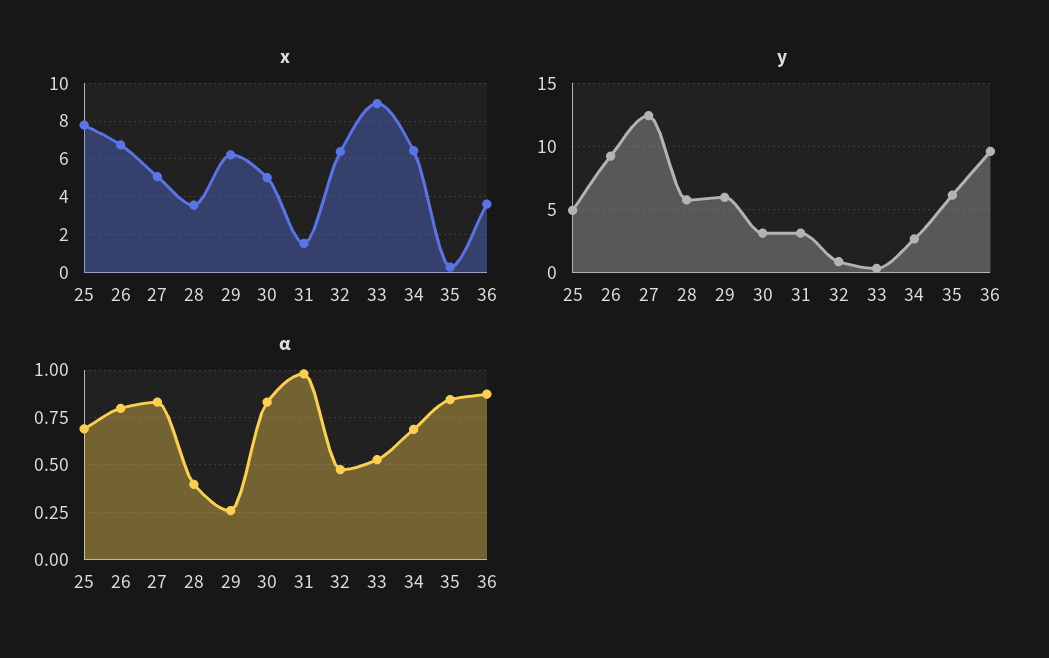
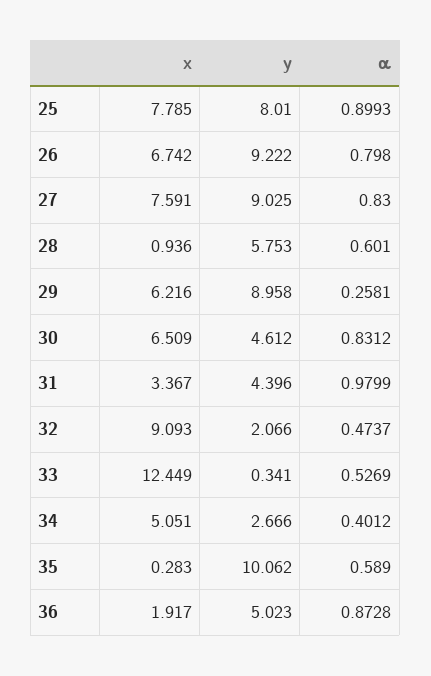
  {
    "x": {
      "25": 7.785,
      "26": 6.742,
-     "27": 5,
+     "27": 7.591,
-     "28": 3.5,
+     "28": 0.936,
      "29": 6.216,
-     "30": 5,
+     "30": 6.509,
-     "31": 1.5,
+     "31": 3.367,
-     "32": 6.5,
+     "32": 9.093,
-     "33": 9,
+     "33": 12.449,
-     "34": 6.5,
+     "34": 5.051,
      "35": 0.283,
-     "36": 3.5
+     "36": 1.917
    },
    "y": {
-     "25": 5,
+     "25": 8.01,
      "26": 9.222,
-     "27": 12.5,
+     "27": 9.025,
      "28": 5.753,
-     "29": 6,
+     "29": 8.958,
-     "30": 3,
+     "30": 4.612,
-     "31": 3,
+     "31": 4.396,
-     "32": 1,
+     "32": 2.066,
      "33": 0.341,
      "34": 2.666,
-     "35": 6,
+     "35": 10.062,
-     "36": 9.5
+     "36": 5.023
    },
    "α": {
-     "25": 0.7,
+     "25": 0.8993,
      "26": 0.798,
      "27": 0.83,
-     "28": 0.4,
+     "28": 0.601,
      "29": 0.2581,
      "30": 0.8312,
      "31": 0.9799,
      "32": 0.4737,
      "33": 0.5269,
-     "34": 0.7,
+     "34": 0.4012,
-     "35": 0.85,
+     "35": 0.589,
      "36": 0.8728
    }
  }

